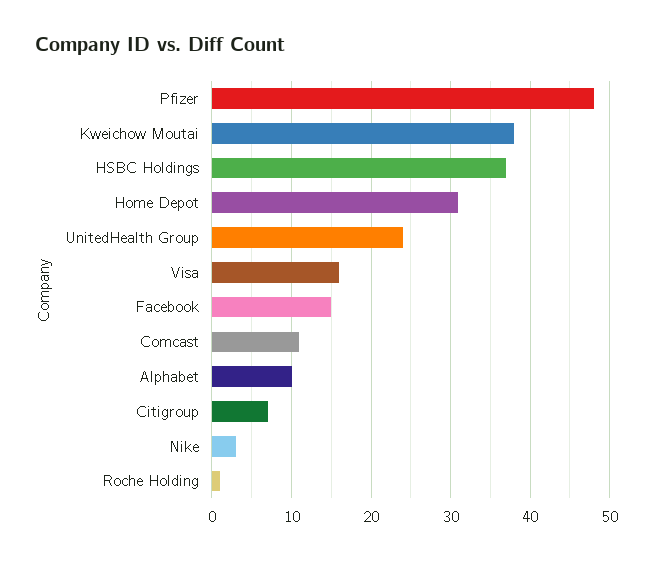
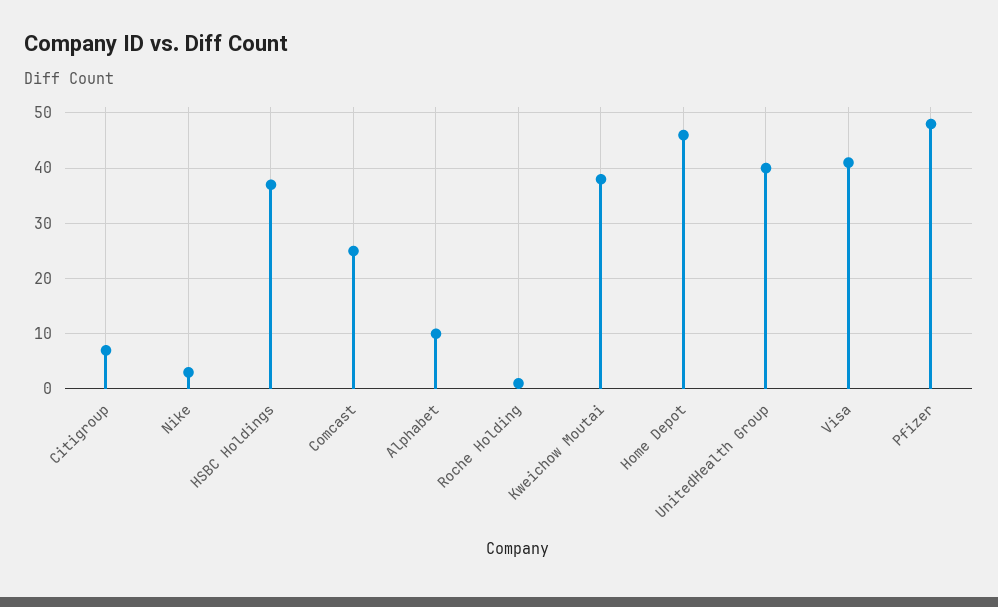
  {
    "Pfizer": 48,
    "Kweichow Moutai": 38,
    "HSBC Holdings": 37,
-   "Home Depot": 31,
+   "Home Depot": 45,
-   "UnitedHealth Group": 24,
+   "UnitedHealth Group": 40,
-   "Visa": 16,
+   "Visa": 40,
-   "Facebook": 15,
-   "Comcast": 11,
+   "Comcast": 25,
    "Alphabet": 10,
    "Citigroup": 7,
    "Nike": 3,
    "Roche Holding": 1
  }

